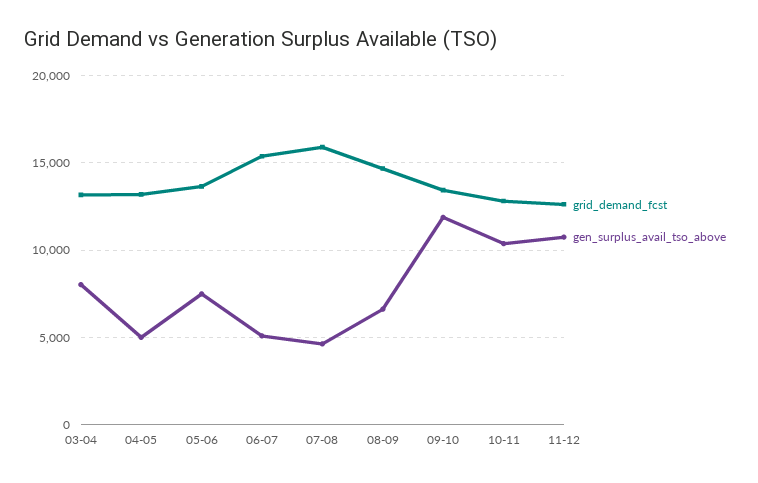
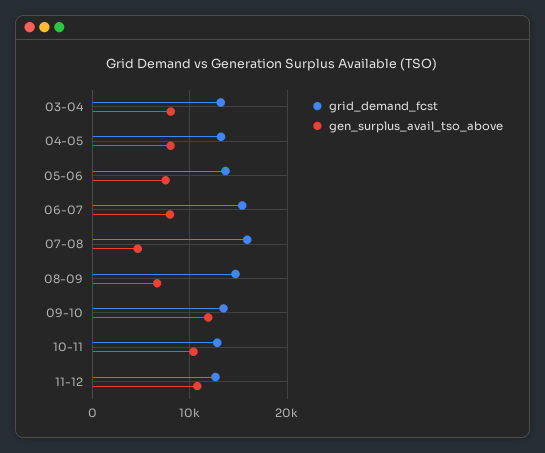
  {
    "grid_demand_fcst": {
      "03-04": 13000,
      "04-05": 13000,
      "05-06": 13500,
      "06-07": 15500,
      "07-08": 16000,
      "08-09": 14500,
      "09-10": 13500,
      "10-11": 13000,
      "11-12": 12500
    },
    "gen_surplus_avail_tso_above": {
      "03-04": 8000,
-     "04-05": 5000,
+     "04-05": 8000,
      "05-06": 7500,
-     "06-07": 5000,
+     "06-07": 8000,
      "07-08": 4500,
      "08-09": 6500,
      "09-10": 12000,
      "10-11": 10500,
      "11-12": 11000
    }
  }

